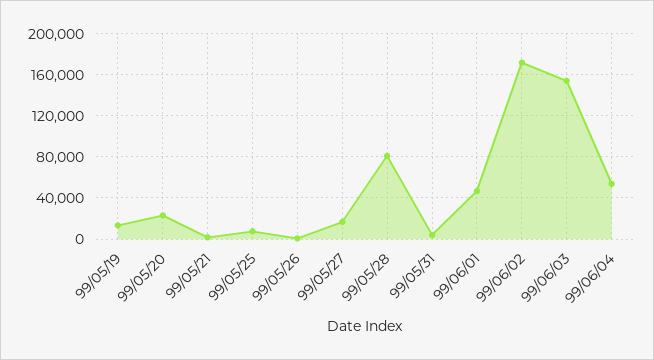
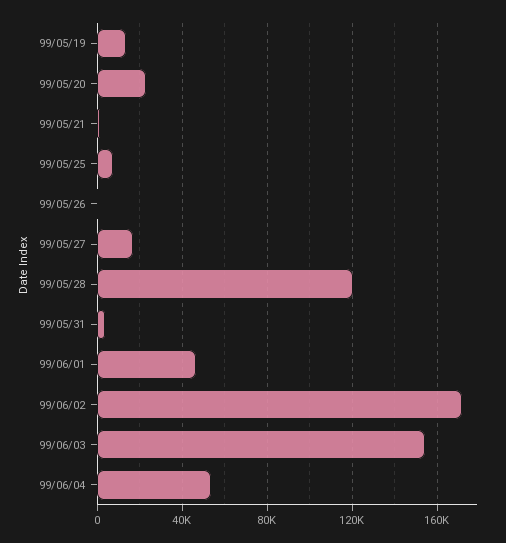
  {
    "99/05/19": 15000,
    "99/05/20": 25000,
    "99/05/21": 0,
    "99/05/25": 10000,
    "99/05/26": 0,
    "99/05/27": 15000,
-   "99/05/28": 80000,
+   "99/05/28": 120000,
    "99/05/31": 5000,
    "99/06/01": 45000,
    "99/06/02": 170000,
    "99/06/03": 155000,
    "99/06/04": 55000
  }

